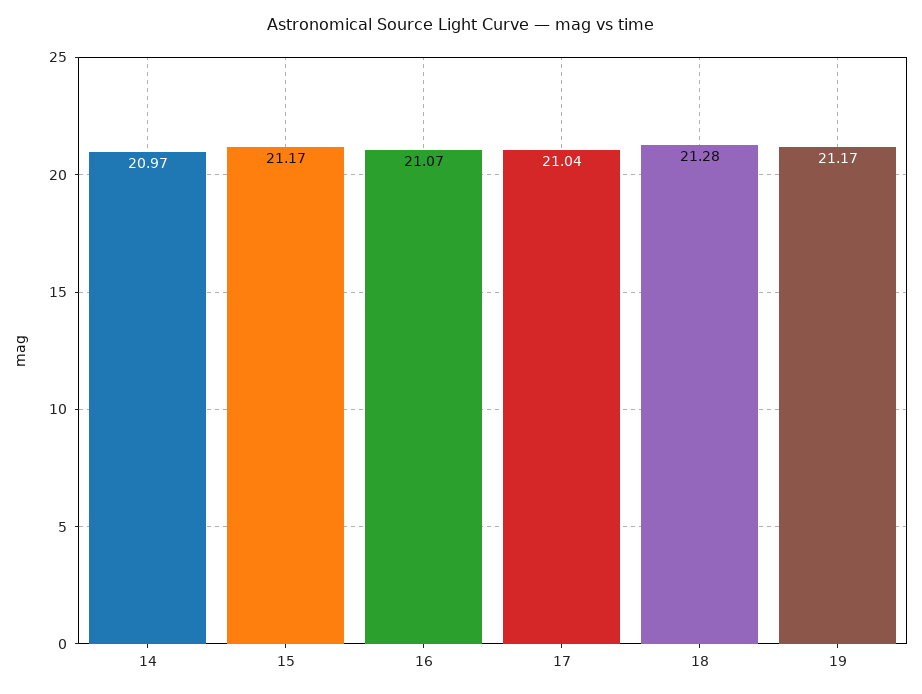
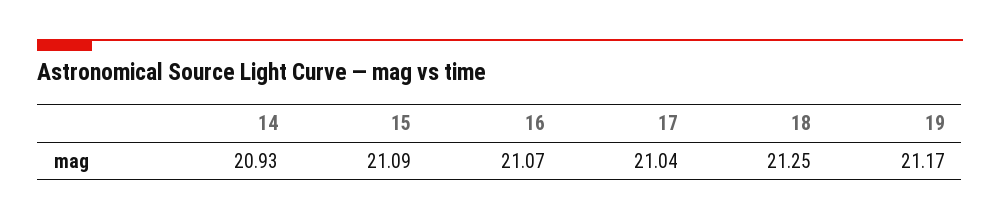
  {
-   "14": 20.97,
+   "14": 20.93,
-   "15": 21.17,
+   "15": 21.09,
    "16": 21.07,
    "17": 21.04,
-   "18": 21.28,
+   "18": 21.25,
    "19": 21.17
  }

